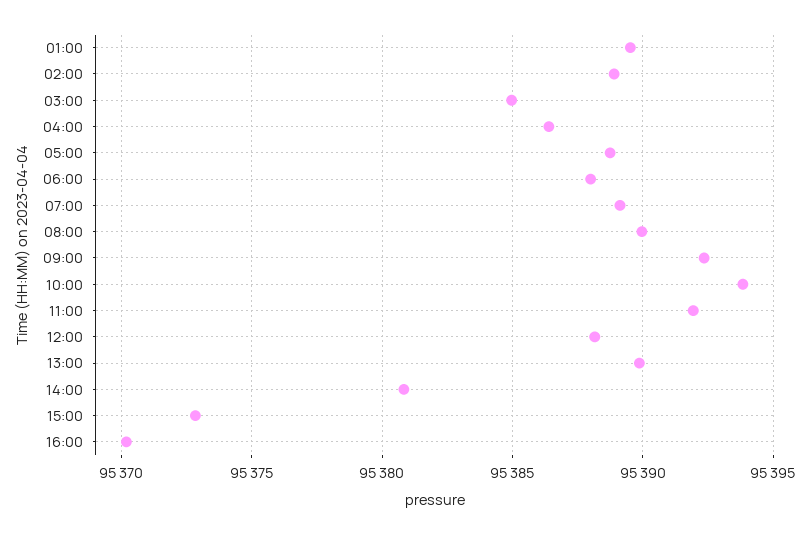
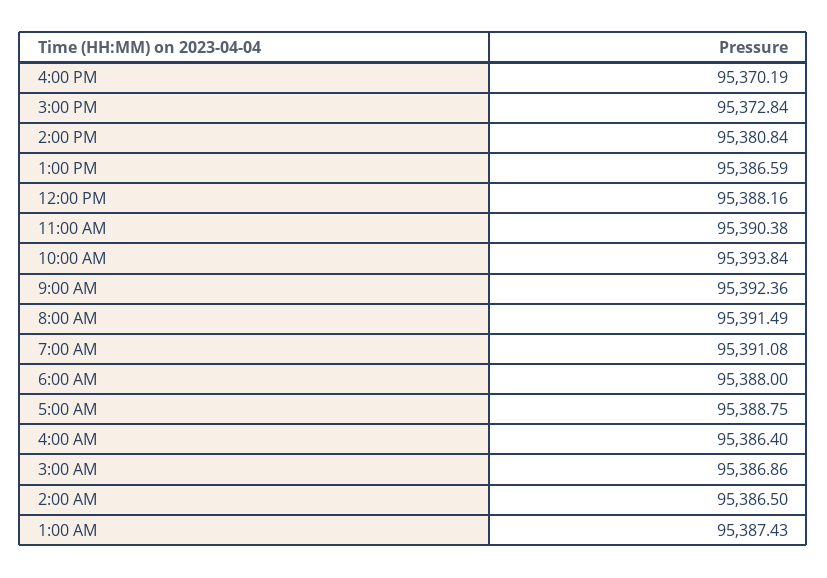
  {
-   "01:00": 95389.5,
+   "01:00": 95387.43,
-   "02:00": 95389,
+   "02:00": 95386.5,
-   "03:00": 95385,
+   "03:00": 95386.86,
    "04:00": 95386.4,
    "05:00": 95388.75,
    "06:00": 95388,
-   "07:00": 95389,
+   "07:00": 95391.08,
-   "08:00": 95390,
+   "08:00": 95391.49,
    "09:00": 95392.36,
    "10:00": 95393.84,
-   "11:00": 95392,
+   "11:00": 95390.38,
    "12:00": 95388.16,
-   "13:00": 95390,
+   "13:00": 95386.59,
    "14:00": 95380.84,
    "15:00": 95372.84,
    "16:00": 95370.19
  }

